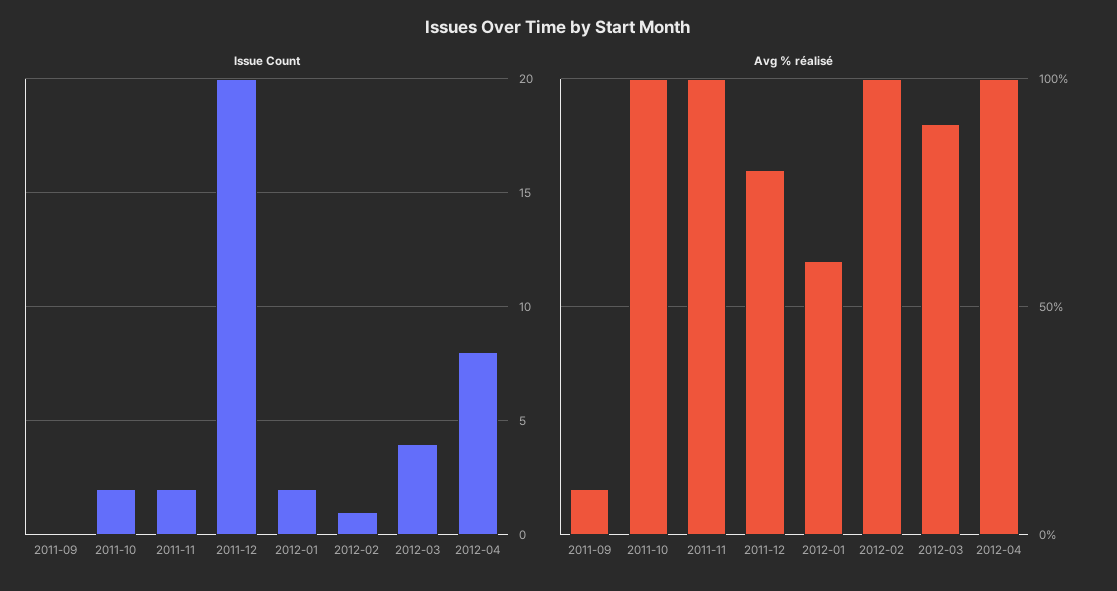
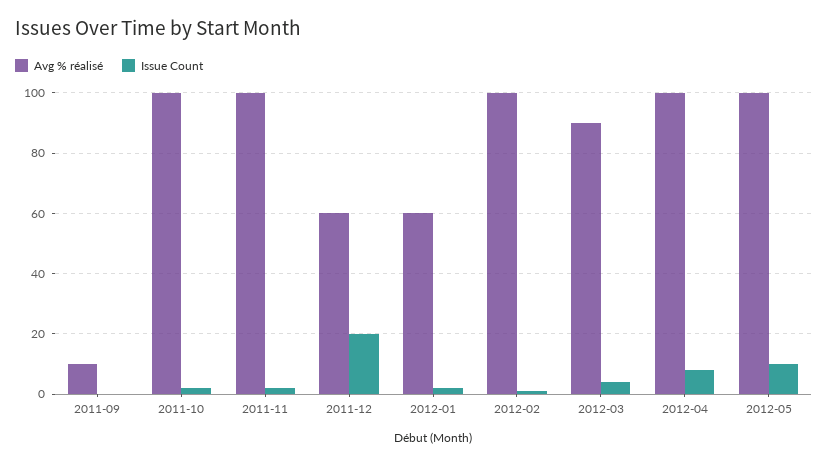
  {
    "Issue Count": {
      "2011-09": 0,
      "2011-10": 2,
      "2011-11": 2,
      "2011-12": 20,
      "2012-01": 2,
      "2012-02": 1,
      "2012-03": 4,
-     "2012-04": 8
+     "2012-04": 8,
+     "2012-05": 10
    },
    "Avg % réalisé": {
      "2011-09": 10,
      "2011-10": 100,
      "2011-11": 100,
-     "2011-12": 80,
+     "2011-12": 60,
      "2012-01": 60,
      "2012-02": 100,
      "2012-03": 90,
-     "2012-04": 100
+     "2012-04": 100,
+     "2012-05": 100
    }
  }

